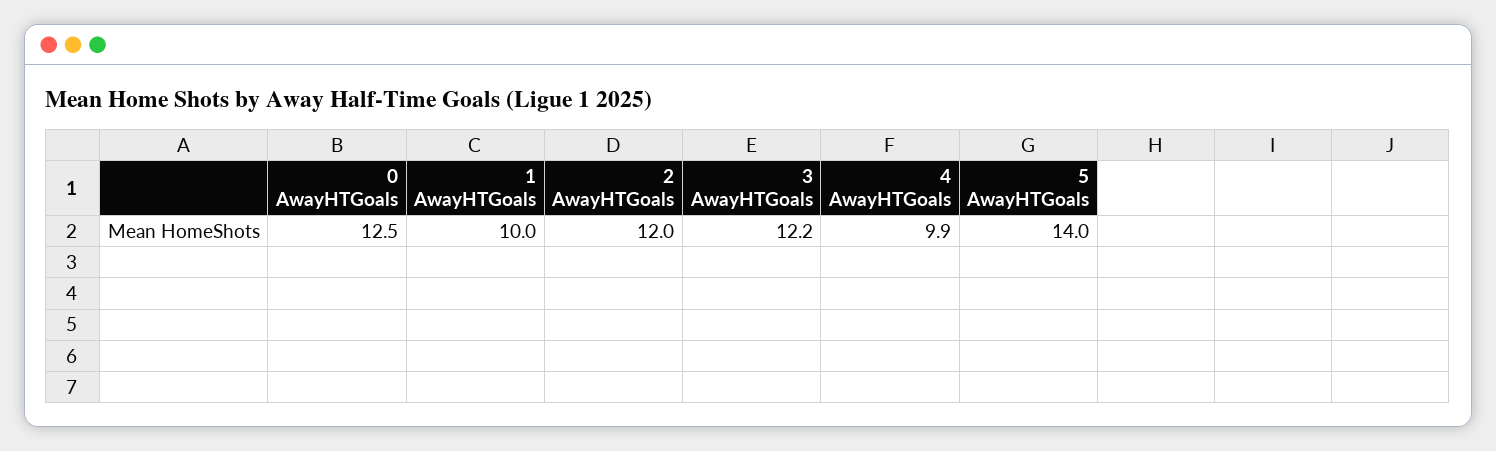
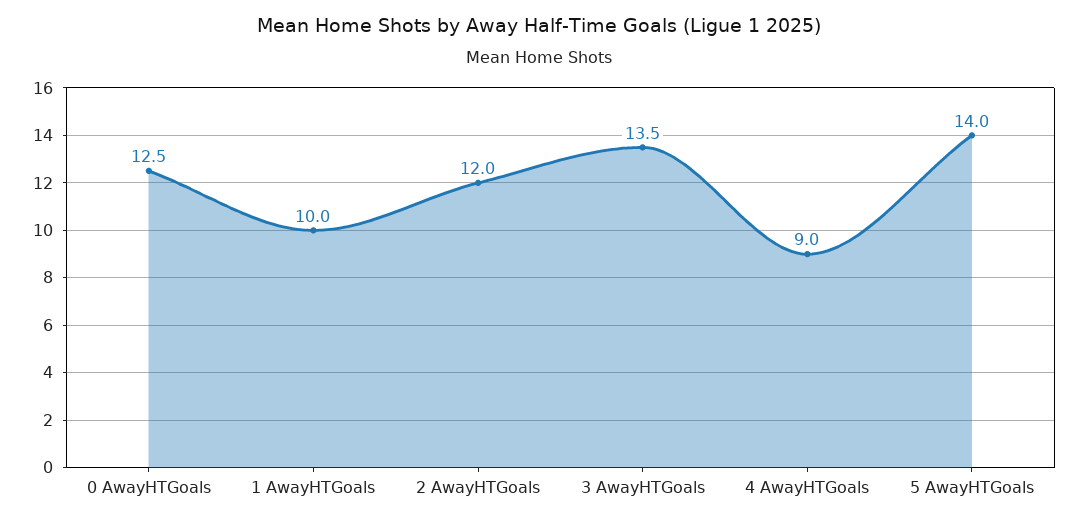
  {
    "0 AwayHTGoals": 12.5,
    "1 AwayHTGoals": 10,
    "2 AwayHTGoals": 12,
-   "3 AwayHTGoals": 12.2,
+   "3 AwayHTGoals": 13.5,
-   "4 AwayHTGoals": 9.9,
+   "4 AwayHTGoals": 9,
    "5 AwayHTGoals": 14
  }

